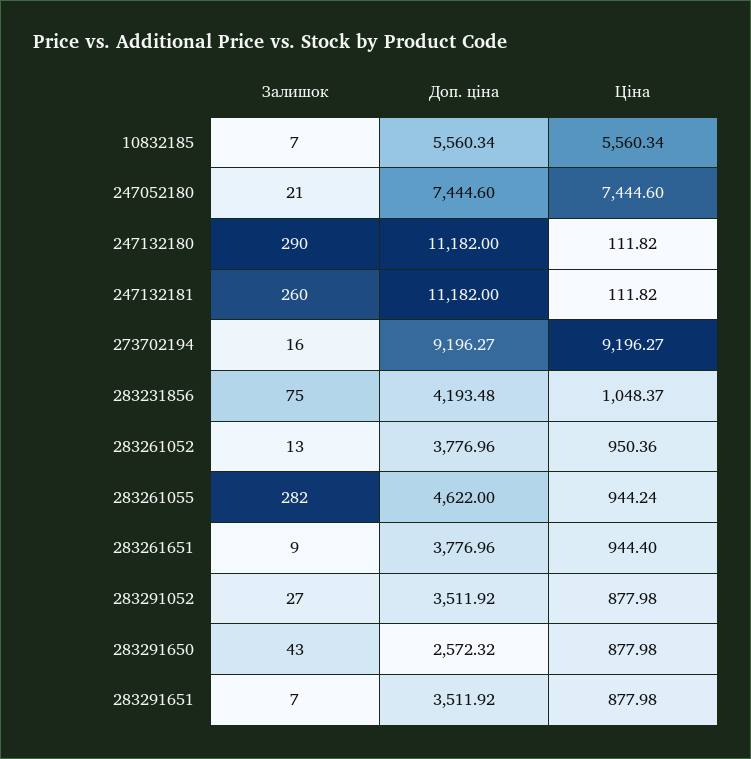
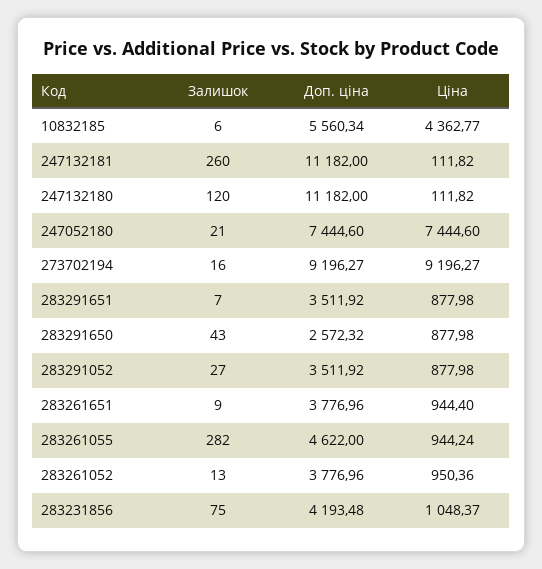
  {
    "Залишок": {
-     "10832185": 7,
+     "10832185": 6,
      "247052180": 21,
-     "247132180": 290,
+     "247132180": 120,
      "247132181": 260,
      "273702194": 16,
      "283231856": 75,
      "283261052": 13,
      "283261055": 282,
      "283261651": 9,
      "283291052": 27,
      "283291650": 43,
      "283291651": 7
    },
    "Доп. ціна": {
      "10832185": 5560.34,
      "247052180": 7444.6,
      "247132180": 11182,
      "247132181": 11182,
      "273702194": 9196.27,
      "283231856": 4193.48,
      "283261052": 3776.96,
      "283261055": 4622,
      "283261651": 3776.96,
      "283291052": 3511.92,
      "283291650": 2572.32,
      "283291651": 3511.92
    },
    "Ціна": {
-     "10832185": 5560.34,
+     "10832185": 4362.77,
      "247052180": 7444.6,
      "247132180": 111.82,
      "247132181": 111.82,
      "273702194": 9196.27,
      "283231856": 1048.37,
      "283261052": 950.36,
      "283261055": 944.24,
      "283261651": 944.4,
      "283291052": 877.98,
      "283291650": 877.98,
      "283291651": 877.98
    }
  }

